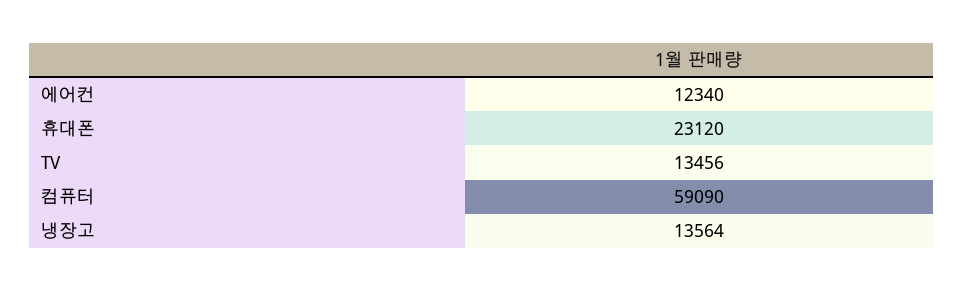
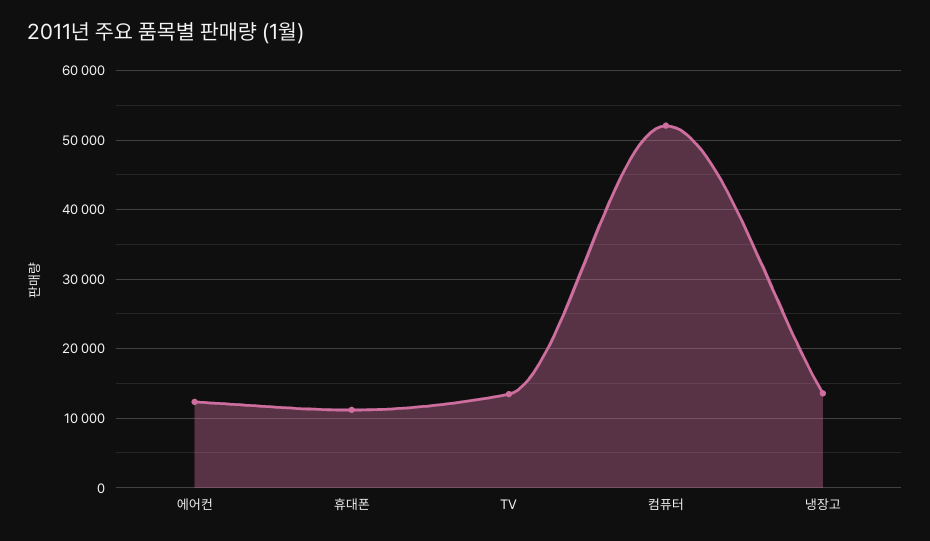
  {
    "에어컨": 12340,
-   "휴대폰": 23120,
+   "휴대폰": 11000,
    "TV": 13456,
-   "컴퓨터": 59090,
+   "컴퓨터": 52000,
    "냉장고": 13564
  }

